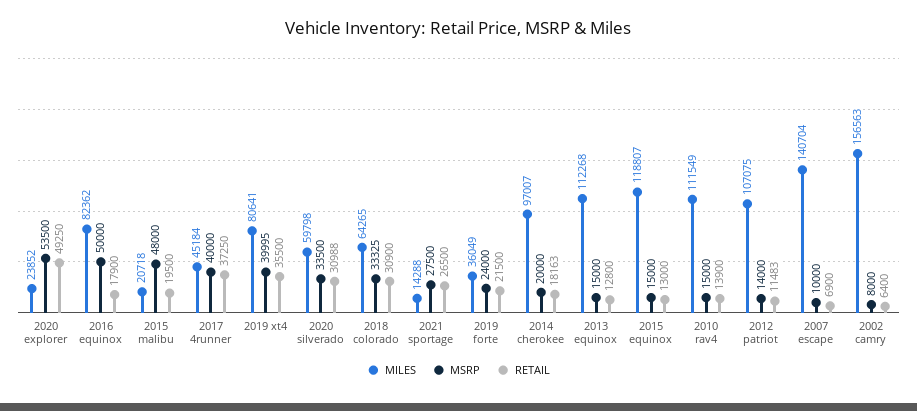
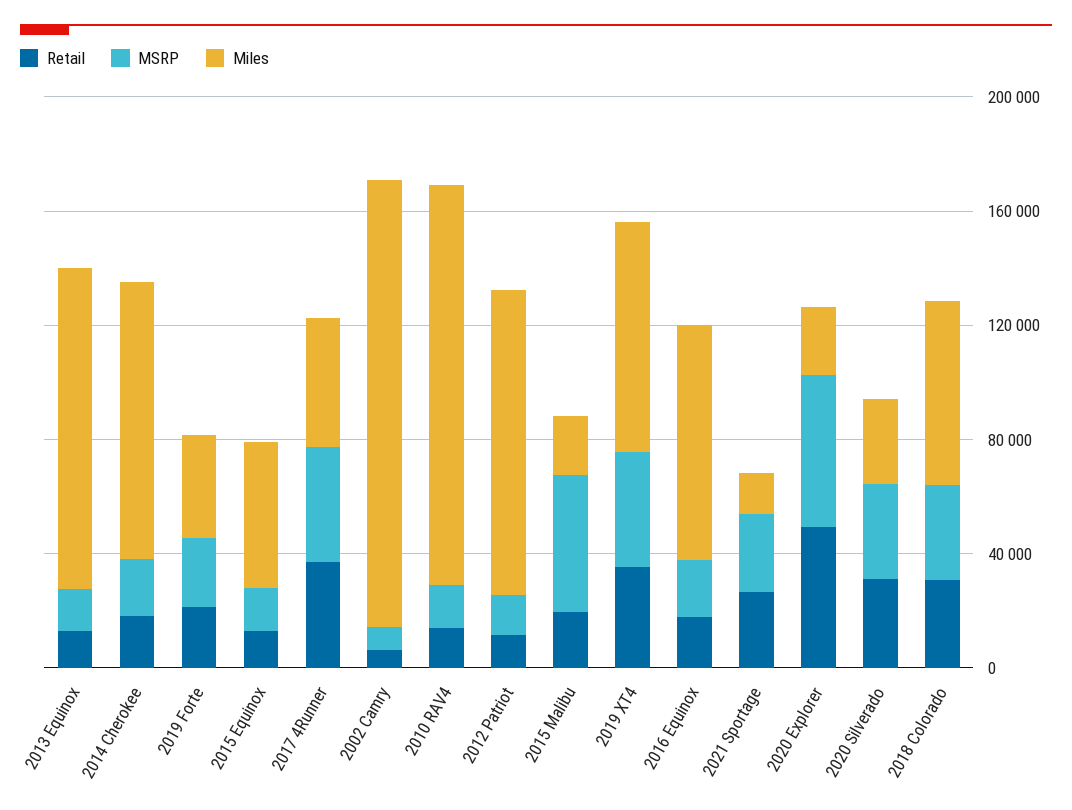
  {
    "MILES": {
      "2020 explorer": 23852,
      "2016 equinox": 82362,
      "2015 malibu": 20718,
      "2017 4runner": 45184,
      "2019 xt4": 80641,
-     "2020 silverado": 59798,
+     "2020 silverado": 30000,
      "2018 colorado": 64265,
      "2021 sportage": 14288,
      "2019 forte": 36049,
      "2014 cherokee": 97007,
      "2013 equinox": 112268,
-     "2015 equinox": 118807,
+     "2015 equinox": 50000,
-     "2010 rav4": 111549,
+     "2010 rav4": 140000,
      "2012 patriot": 107075,
-     "2007 escape": 140704,
      "2002 camry": 156563
    },
    "MSRP": {
      "2020 explorer": 53500,
-     "2016 equinox": 50000,
+     "2016 equinox": 20000,
      "2015 malibu": 48000,
      "2017 4runner": 40000,
      "2019 xt4": 39995,
      "2020 silverado": 33500,
      "2018 colorado": 33325,
      "2021 sportage": 27500,
      "2019 forte": 24000,
      "2014 cherokee": 20000,
      "2013 equinox": 15000,
      "2015 equinox": 15000,
      "2010 rav4": 15000,
      "2012 patriot": 14000,
-     "2007 escape": 10000,
      "2002 camry": 8000
    },
    "RETAIL": {
      "2020 explorer": 49250,
      "2016 equinox": 17900,
      "2015 malibu": 19500,
      "2017 4runner": 37250,
      "2019 xt4": 35500,
      "2020 silverado": 30988,
      "2018 colorado": 30900,
      "2021 sportage": 26500,
      "2019 forte": 21500,
      "2014 cherokee": 18163,
      "2013 equinox": 12800,
      "2015 equinox": 13000,
      "2010 rav4": 13900,
      "2012 patriot": 11483,
-     "2007 escape": 6900,
      "2002 camry": 6400
    }
  }

